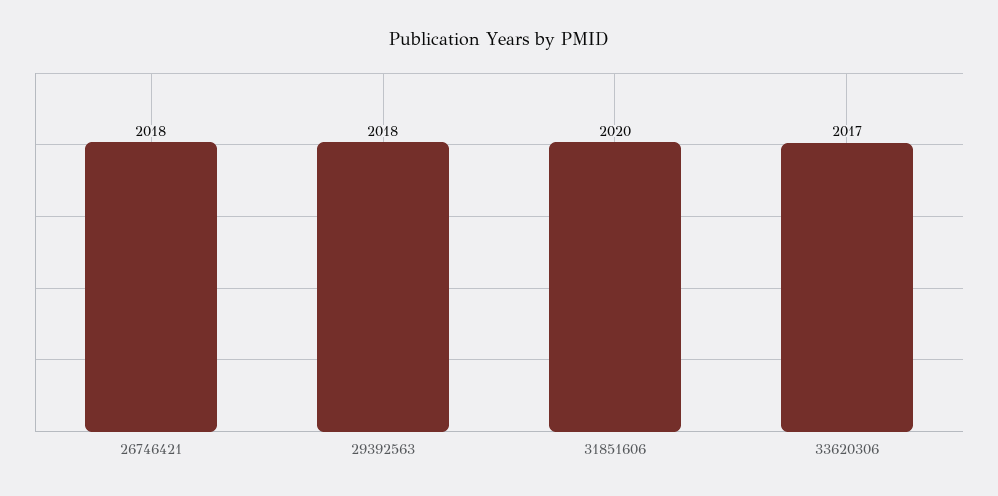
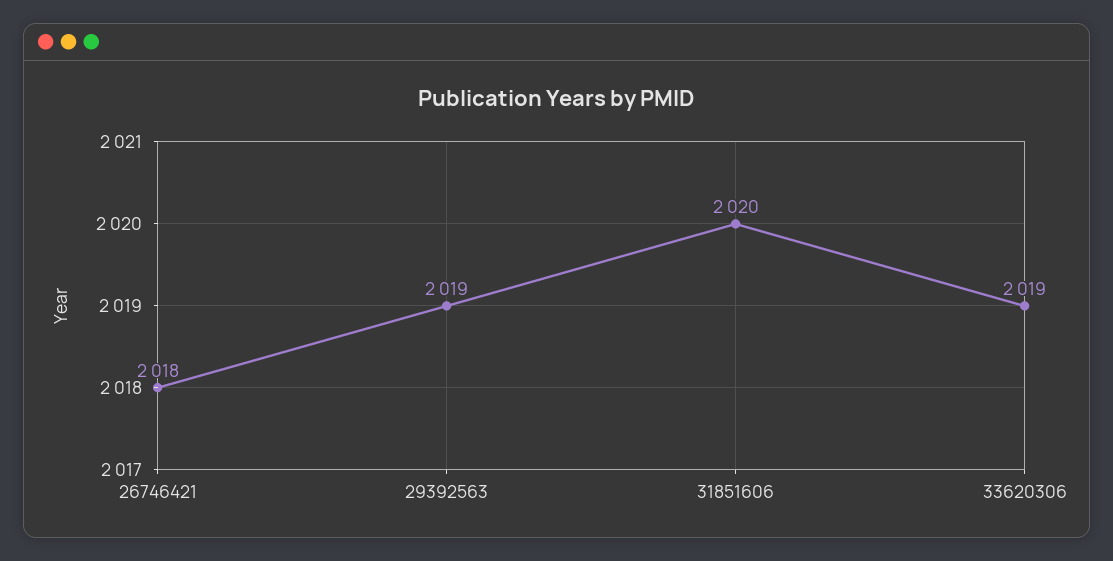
  {
    "26746421": 2018,
-   "29392563": 2018,
+   "29392563": 2019,
    "31851606": 2020,
-   "33620306": 2017
+   "33620306": 2019
  }

